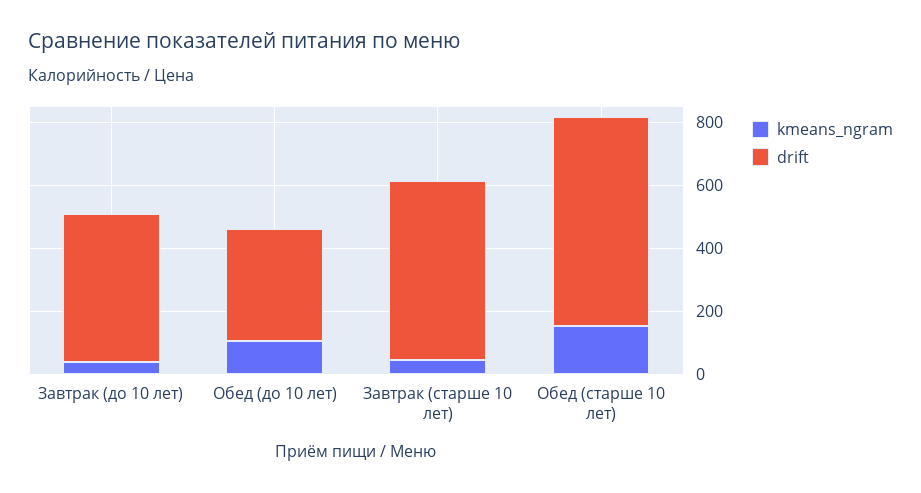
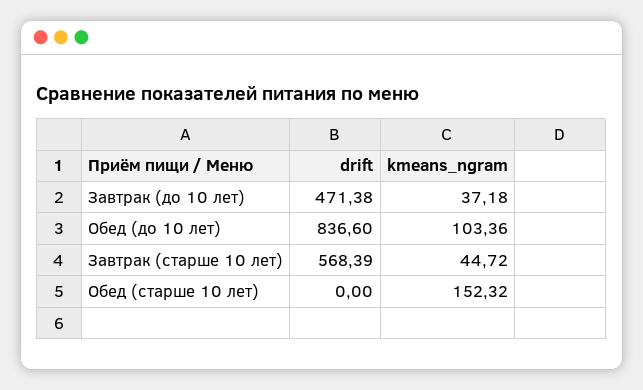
  {
    "kmeans_ngram": {
      "Завтрак (до 10 лет)": 37.18,
      "Обед (до 10 лет)": 103.36,
      "Завтрак (старше 10 лет)": 44.72,
      "Обед (старше 10 лет)": 152.32
    },
    "drift": {
      "Завтрак (до 10 лет)": 471.38,
-     "Обед (до 10 лет)": 350,
+     "Обед (до 10 лет)": 836.6,
      "Завтрак (старше 10 лет)": 568.39,
-     "Обед (старше 10 лет)": 650
+     "Обед (старше 10 лет)": 0
    }
  }

